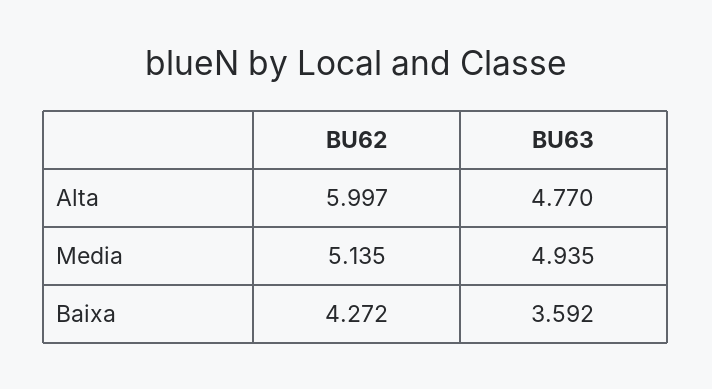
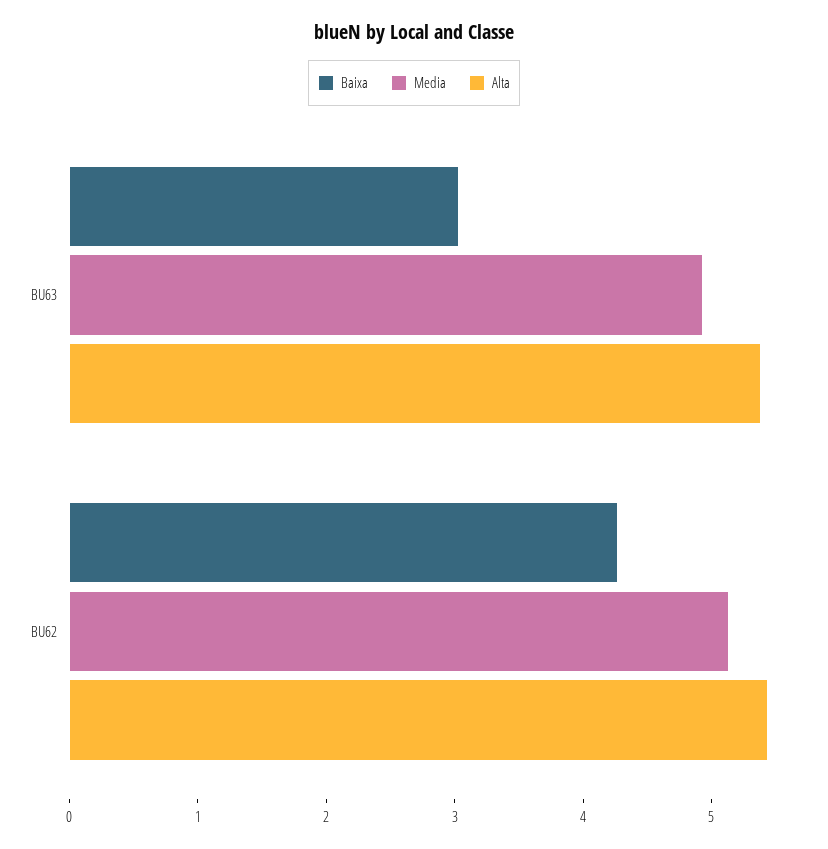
  {
    "Alta": {
-     "BU62": 5.997,
+     "BU62": 5.4,
-     "BU63": 4.77
+     "BU63": 5.4
    },
    "Media": {
      "BU62": 5.135,
      "BU63": 4.935
    },
    "Baixa": {
      "BU62": 4.272,
-     "BU63": 3.592
+     "BU63": 3
    }
  }

